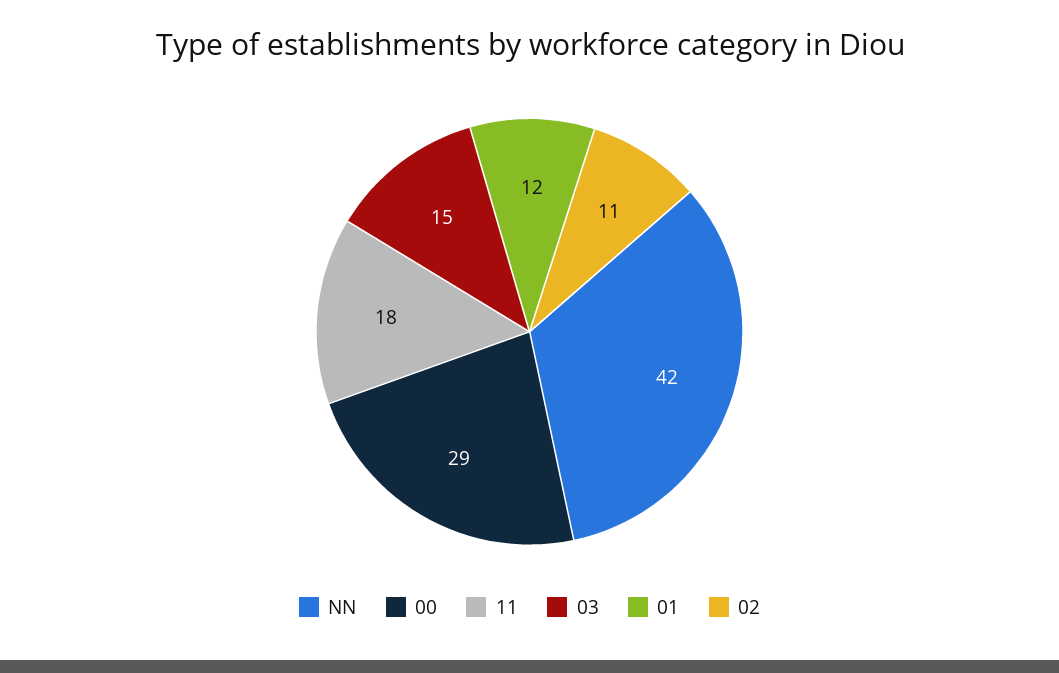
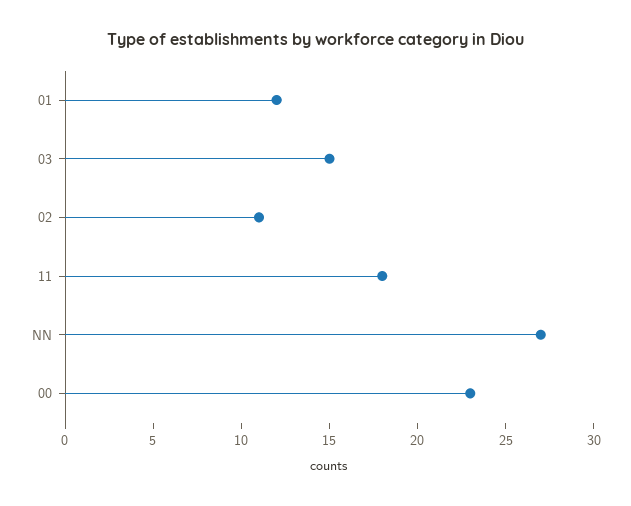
  {
-   "NN": 42,
+   "NN": 27,
-   "00": 29,
+   "00": 23,
    "11": 18,
    "03": 15,
    "01": 12,
    "02": 11
  }

